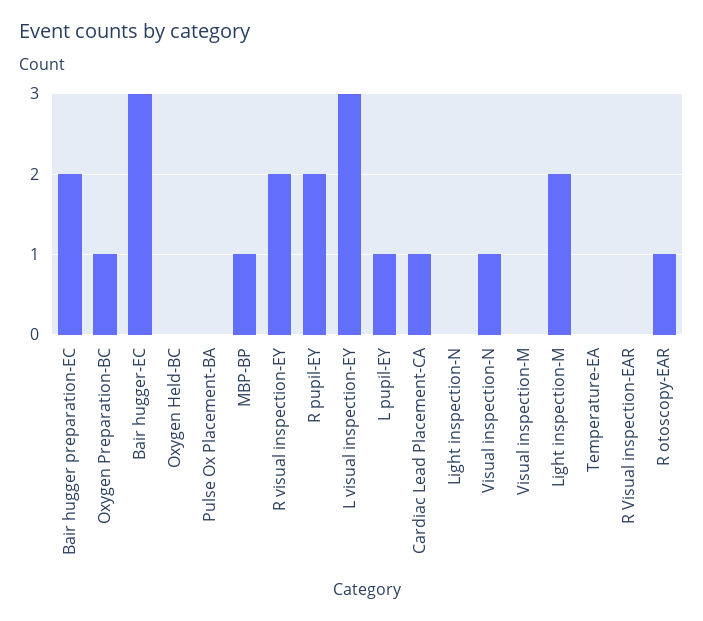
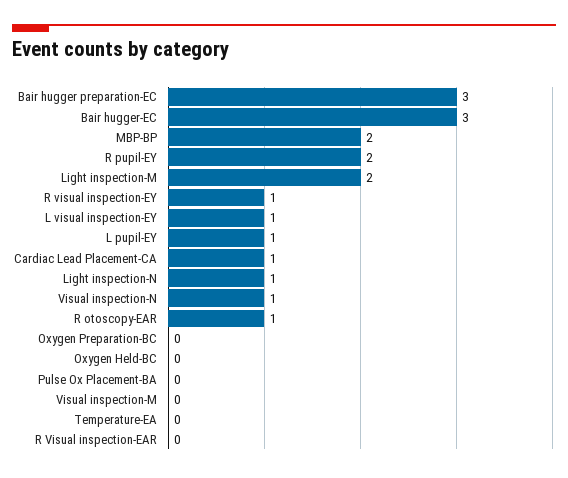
  {
-   "Bair hugger preparation-EC": 2,
+   "Bair hugger preparation-EC": 3,
-   "Oxygen Preparation-BC": 1,
+   "Oxygen Preparation-BC": 0,
    "Bair hugger-EC": 3,
    "Oxygen Held-BC": 0,
    "Pulse Ox Placement-BA": 0,
-   "MBP-BP": 1,
+   "MBP-BP": 2,
-   "R visual inspection-EY": 2,
+   "R visual inspection-EY": 1,
    "R pupil-EY": 2,
-   "L visual inspection-EY": 3,
+   "L visual inspection-EY": 1,
    "L pupil-EY": 1,
    "Cardiac Lead Placement-CA": 1,
-   "Light inspection-N": 0,
+   "Light inspection-N": 1,
    "Visual inspection-N": 1,
    "Visual inspection-M": 0,
    "Light inspection-M": 2,
    "Temperature-EA": 0,
    "R Visual inspection-EAR": 0,
    "R otoscopy-EAR": 1
  }

